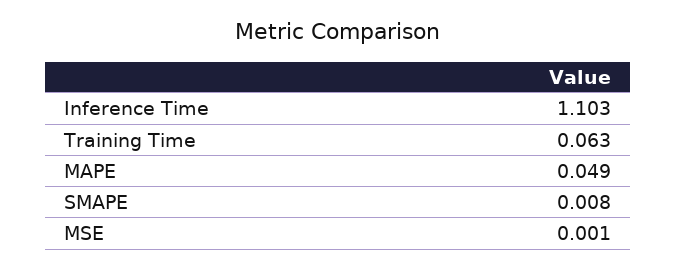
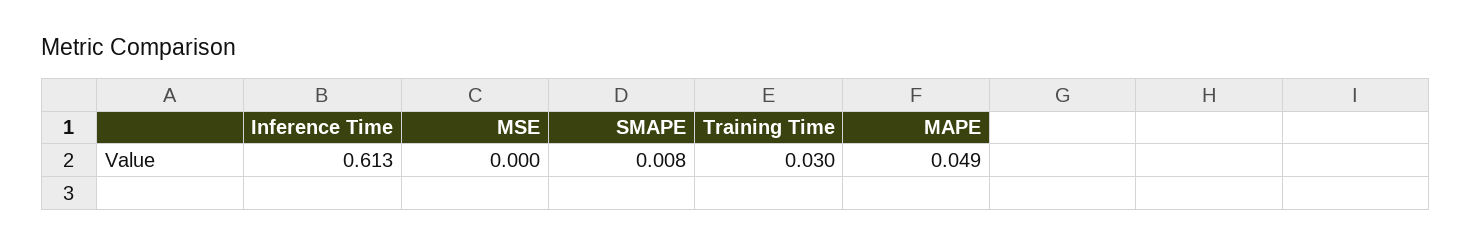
  {
-   "Inference Time": 1.103,
+   "Inference Time": 0.613,
-   "Training Time": 0.063,
+   "Training Time": 0.03,
    "MAPE": 0.049,
    "SMAPE": 0.008,
-   "MSE": 0.001
+   "MSE": 0
  }

